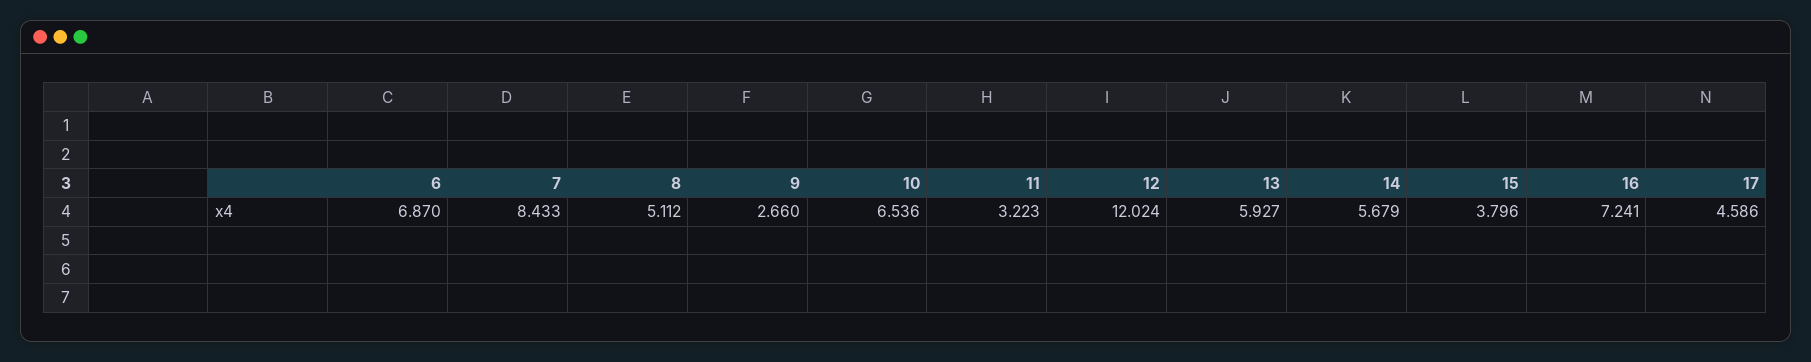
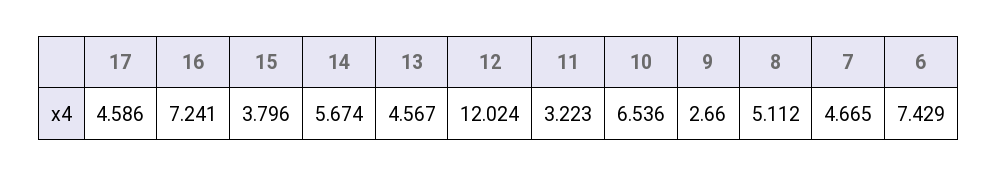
  {
-   "6": 6.87,
+   "6": 7.429,
-   "7": 8.433,
+   "7": 4.665,
    "8": 5.112,
    "9": 2.66,
    "10": 6.536,
    "11": 3.223,
    "12": 12.024,
-   "13": 5.927,
+   "13": 4.567,
-   "14": 5.679,
+   "14": 5.674,
    "15": 3.796,
    "16": 7.241,
    "17": 4.586
  }

